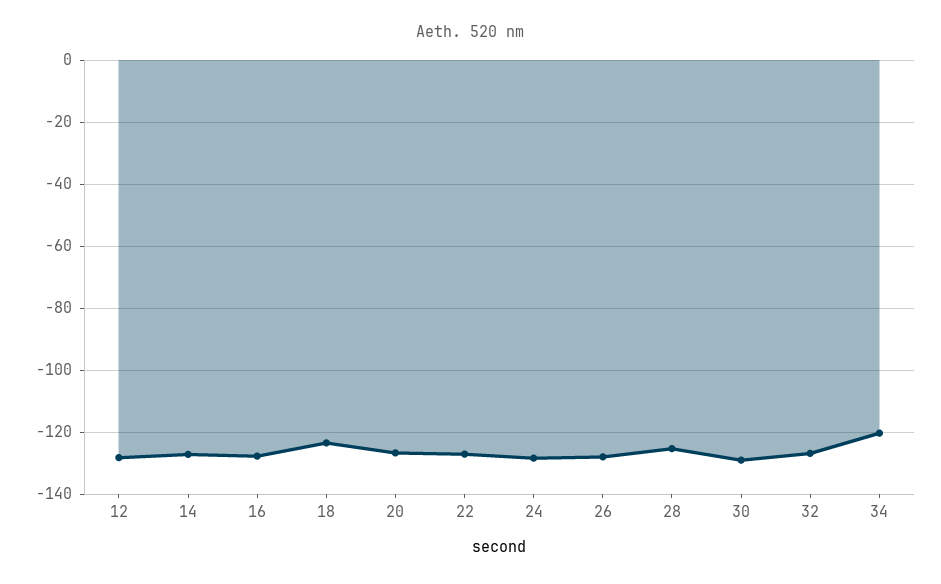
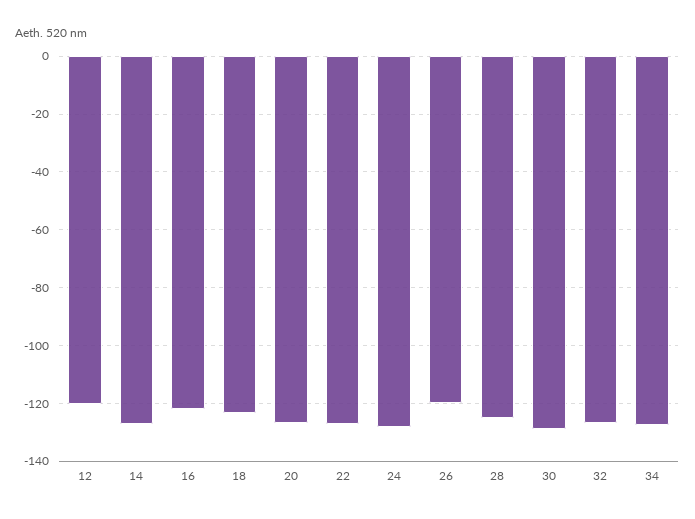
  {
-   "12": -128,
+   "12": -120,
    "14": -128,
-   "16": -128,
+   "16": -122.5,
    "18": -124,
    "20": -126,
    "22": -128,
    "24": -128,
-   "26": -128,
+   "26": -120,
    "28": -126,
    "30": -130,
    "32": -126,
-   "34": -120
+   "34": -127.5
  }

